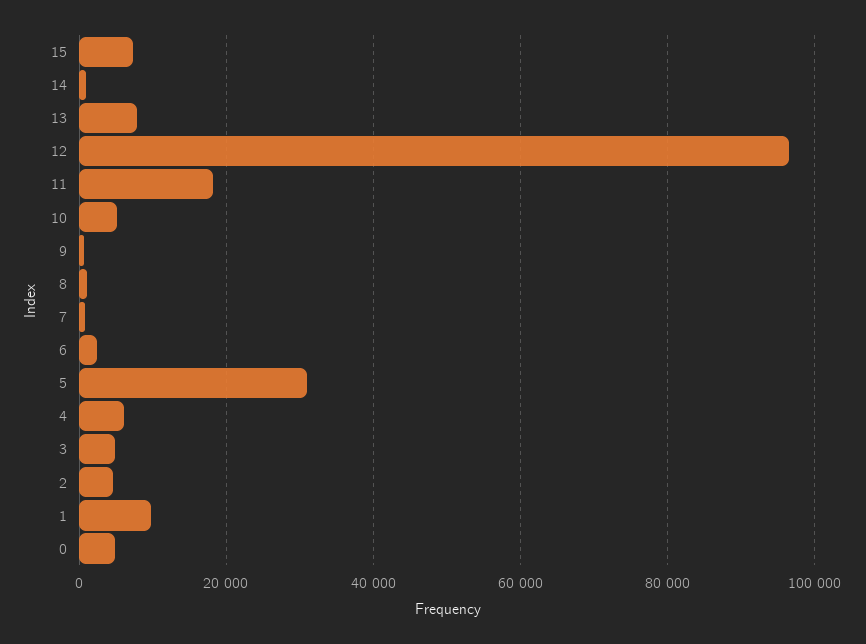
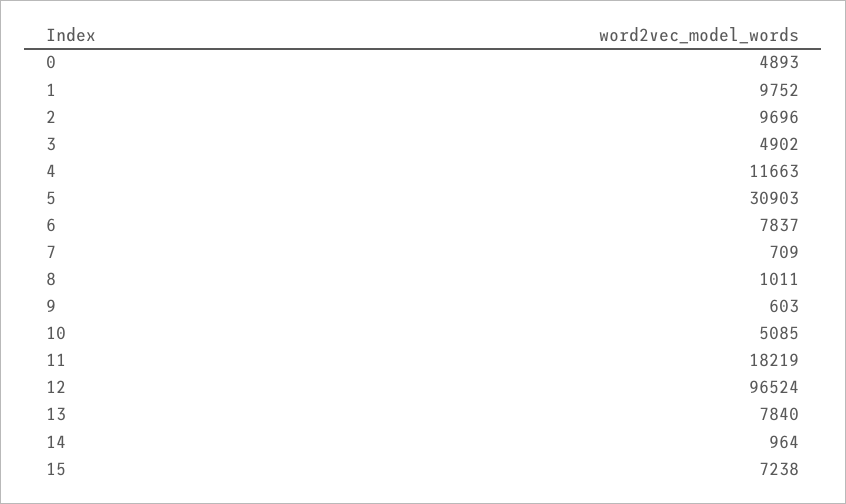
  {
    "15": 7238,
    "14": 964,
    "13": 7840,
    "12": 96524,
    "11": 18219,
    "10": 5085,
    "9": 603,
    "8": 1011,
    "7": 709,
-   "6": 2000,
+   "6": 7837,
    "5": 30903,
-   "4": 6000,
+   "4": 11663,
    "3": 4902,
-   "2": 4000,
+   "2": 9696,
    "1": 9752,
    "0": 4893
  }

